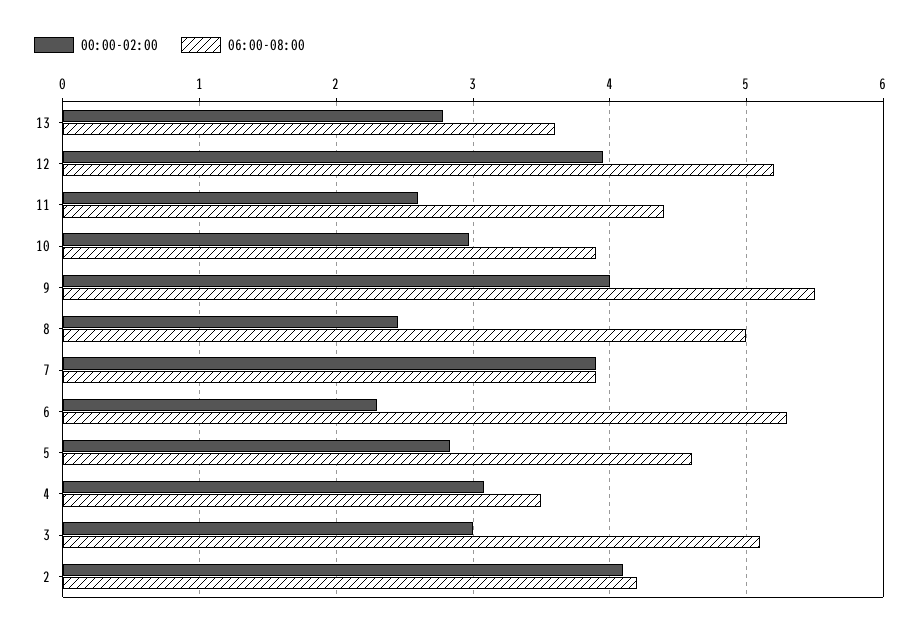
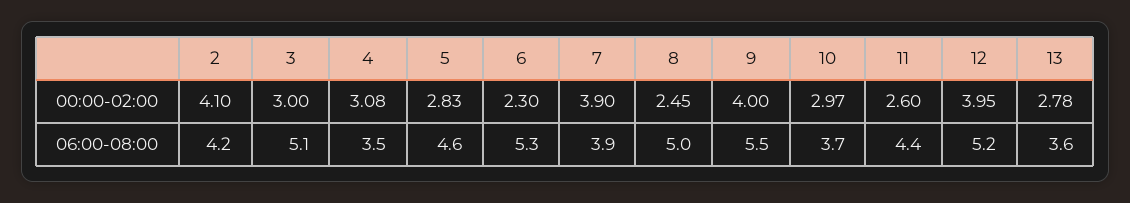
  {
    "00:00-02:00": {
      "13": 2.78,
      "12": 3.95,
      "11": 2.6,
      "10": 2.97,
      "9": 4,
      "8": 2.45,
      "7": 3.9,
      "6": 2.3,
      "5": 2.83,
      "4": 3.08,
      "3": 3,
      "2": 4.1
    },
    "06:00-08:00": {
      "13": 3.6,
      "12": 5.2,
      "11": 4.4,
-     "10": 3.9,
+     "10": 3.7,
      "9": 5.5,
      "8": 5,
      "7": 3.9,
      "6": 5.3,
      "5": 4.6,
      "4": 3.5,
      "3": 5.1,
      "2": 4.2
    }
  }

